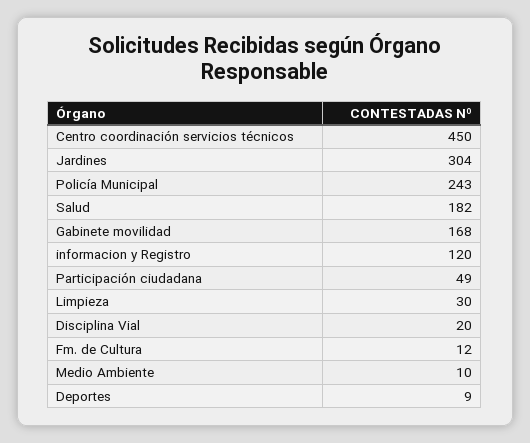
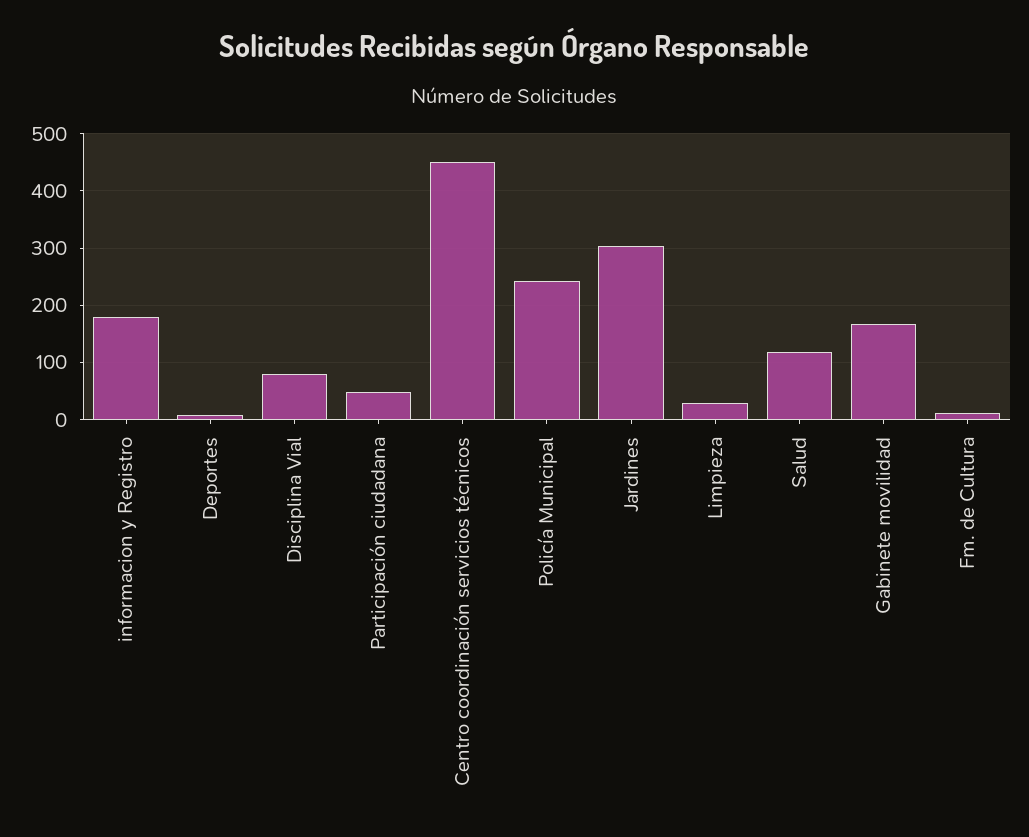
  {
    "Centro coordinación servicios técnicos": 450,
    "Jardines": 304,
    "Policía Municipal": 243,
-   "Salud": 182,
+   "Salud": 120,
    "Gabinete movilidad": 168,
-   "informacion y Registro": 120,
+   "informacion y Registro": 180,
    "Participación ciudadana": 49,
    "Limpieza": 30,
-   "Disciplina Vial": 20,
+   "Disciplina Vial": 80,
    "Fm. de Cultura": 12,
-   "Medio Ambiente": 10,
    "Deportes": 9
  }

